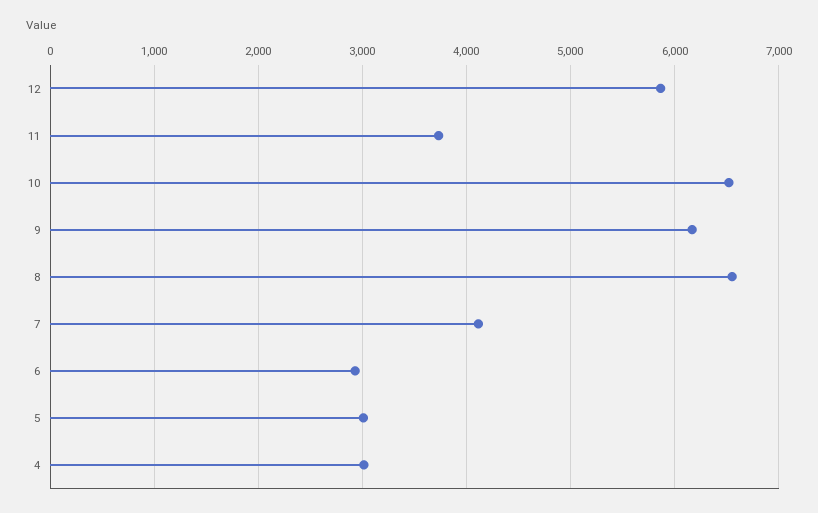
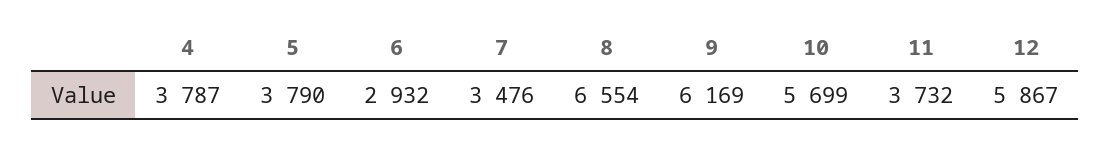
  {
    "12": 5867,
    "11": 3732,
-   "10": 6500,
+   "10": 5699,
    "9": 6169,
    "8": 6554,
-   "7": 4100,
+   "7": 3476,
    "6": 2932,
-   "5": 3000,
+   "5": 3790,
-   "4": 3000
+   "4": 3787
  }

